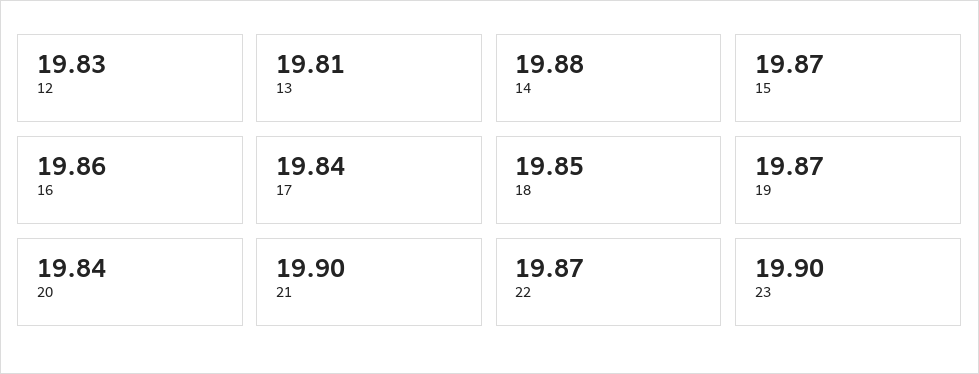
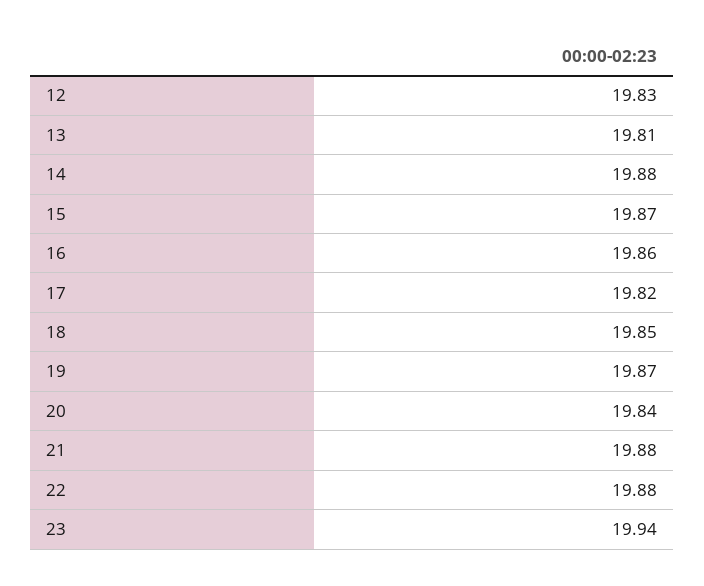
  {
    "12": 19.83,
    "13": 19.81,
    "14": 19.88,
    "15": 19.87,
    "16": 19.86,
-   "17": 19.84,
+   "17": 19.82,
    "18": 19.85,
    "19": 19.87,
    "20": 19.84,
-   "21": 19.9,
+   "21": 19.88,
-   "22": 19.87,
+   "22": 19.88,
-   "23": 19.9
+   "23": 19.94
  }

